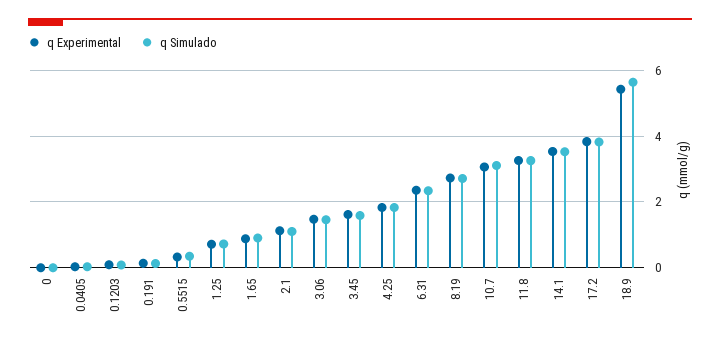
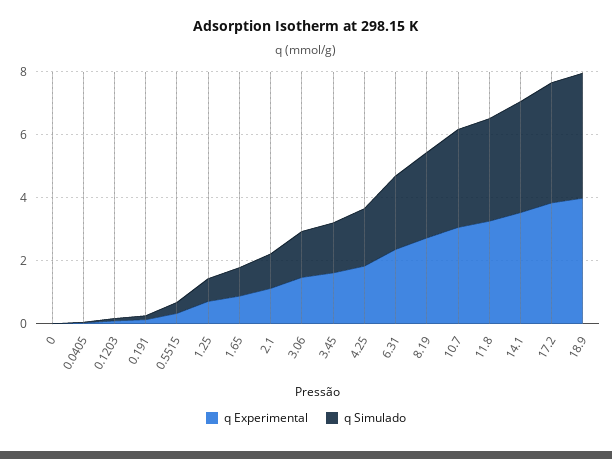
  {
    "q Experimental": {
      "0": 0,
      "0.0405": 0,
      "0.1203": 0,
      "0.191": 0.2,
      "0.5515": 0.4,
      "1.25": 0.8,
      "1.65": 0.8,
      "2.1": 1.2,
      "3.06": 1.4,
      "3.45": 1.6,
      "4.25": 1.8,
      "6.31": 2.4,
      "8.19": 2.8,
      "10.7": 3,
      "11.8": 3.2,
      "14.1": 3.6,
      "17.2": 3.8,
-     "18.9": 5.4
+     "18.9": 4
    },
    "q Simulado": {
      "0": 0,
      "0.0405": 0,
      "0.1203": 0,
      "0.191": 0.2,
      "0.5515": 0.4,
      "1.25": 0.8,
      "1.65": 1,
      "2.1": 1,
      "3.06": 1.4,
      "3.45": 1.6,
      "4.25": 1.8,
      "6.31": 2.4,
      "8.19": 2.8,
      "10.7": 3.2,
      "11.8": 3.2,
      "14.1": 3.6,
      "17.2": 3.8,
-     "18.9": 5.6
+     "18.9": 4
    }
  }

